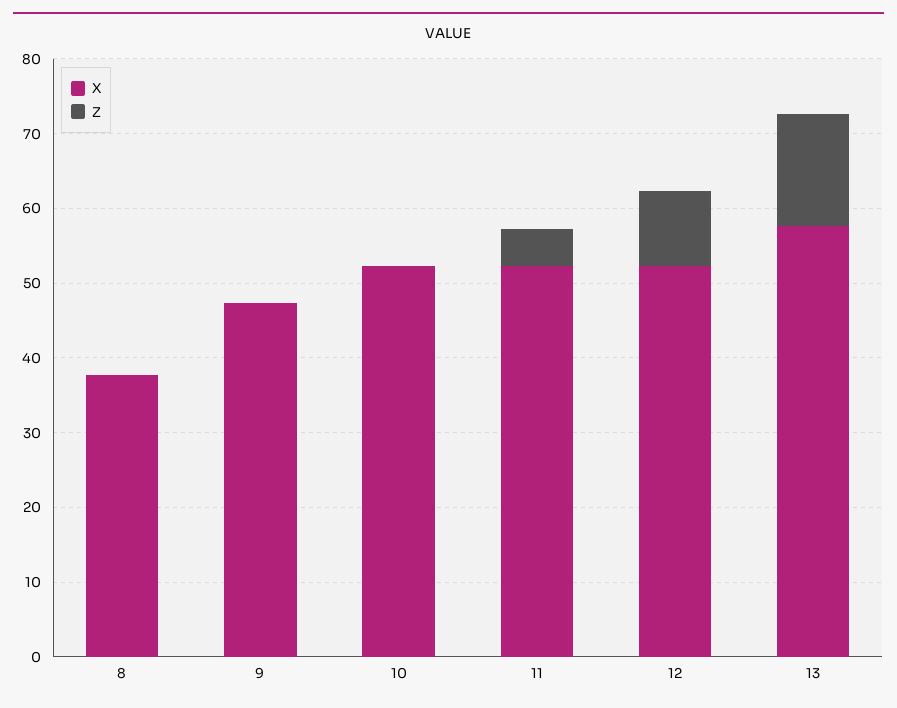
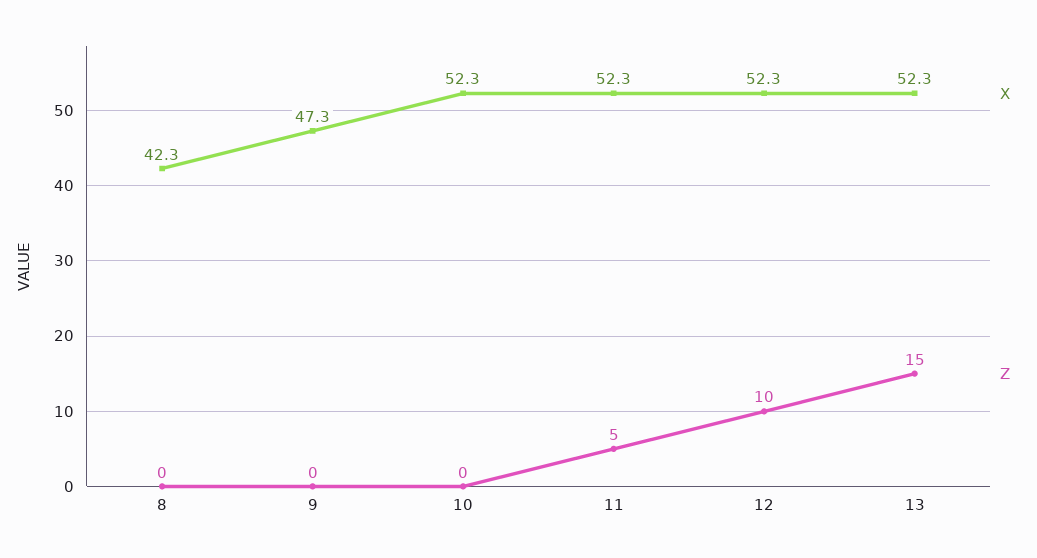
  {
    "X": {
-     "8": 38,
+     "8": 42.3,
      "9": 47.3,
      "10": 52.3,
      "11": 52.3,
      "12": 52.3,
-     "13": 58
+     "13": 52.3
    },
    "Z": {
      "8": 0,
      "9": 0,
      "10": 0,
      "11": 5,
      "12": 10,
      "13": 15
    }
  }

